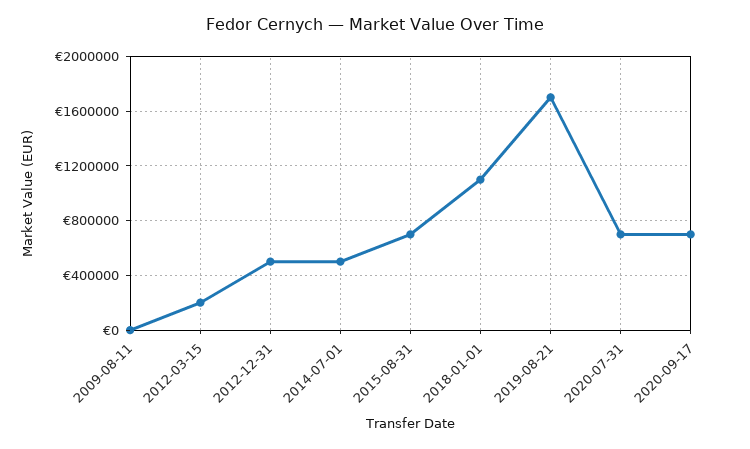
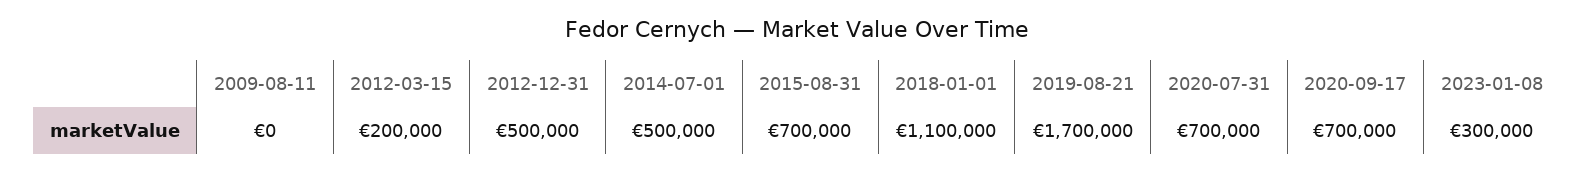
  {
    "2009-08-11": 0,
    "2012-03-15": 200000,
    "2012-12-31": 500000,
    "2014-07-01": 500000,
    "2015-08-31": 700000,
    "2018-01-01": 1100000,
    "2019-08-21": 1700000,
    "2020-07-31": 700000,
-   "2020-09-17": 700000
+   "2020-09-17": 700000,
+   "2023-01-08": 300000
  }

